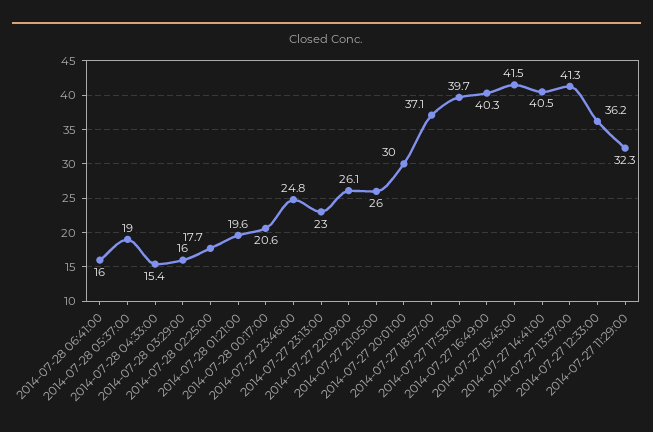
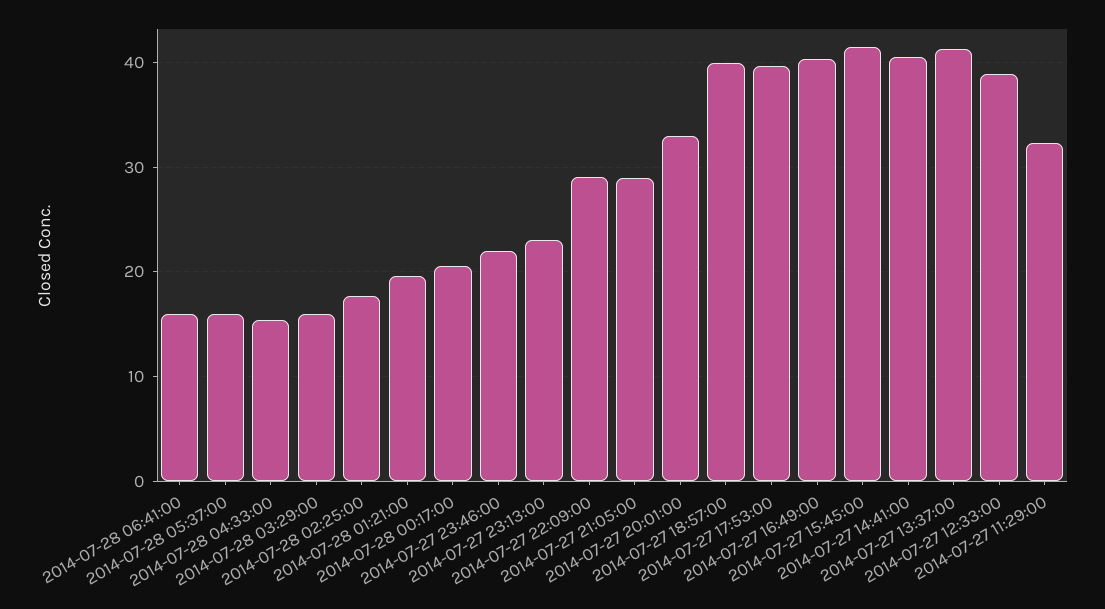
  {
    "2014-07-28 06:41:00": 16,
-   "2014-07-28 05:37:00": 19,
+   "2014-07-28 05:37:00": 16,
    "2014-07-28 04:33:00": 15.4,
    "2014-07-28 03:29:00": 16,
    "2014-07-28 02:25:00": 17.7,
    "2014-07-28 01:21:00": 19.6,
    "2014-07-28 00:17:00": 20.6,
-   "2014-07-27 23:46:00": 24.8,
+   "2014-07-27 23:46:00": 22,
    "2014-07-27 23:13:00": 23,
-   "2014-07-27 22:09:00": 26.1,
+   "2014-07-27 22:09:00": 29,
-   "2014-07-27 21:05:00": 26,
+   "2014-07-27 21:05:00": 29,
-   "2014-07-27 20:01:00": 30,
+   "2014-07-27 20:01:00": 33,
-   "2014-07-27 18:57:00": 37.1,
+   "2014-07-27 18:57:00": 40,
    "2014-07-27 17:53:00": 39.7,
    "2014-07-27 16:49:00": 40.3,
    "2014-07-27 15:45:00": 41.5,
    "2014-07-27 14:41:00": 40.5,
    "2014-07-27 13:37:00": 41.3,
-   "2014-07-27 12:33:00": 36.2,
+   "2014-07-27 12:33:00": 39,
    "2014-07-27 11:29:00": 32.3
  }

